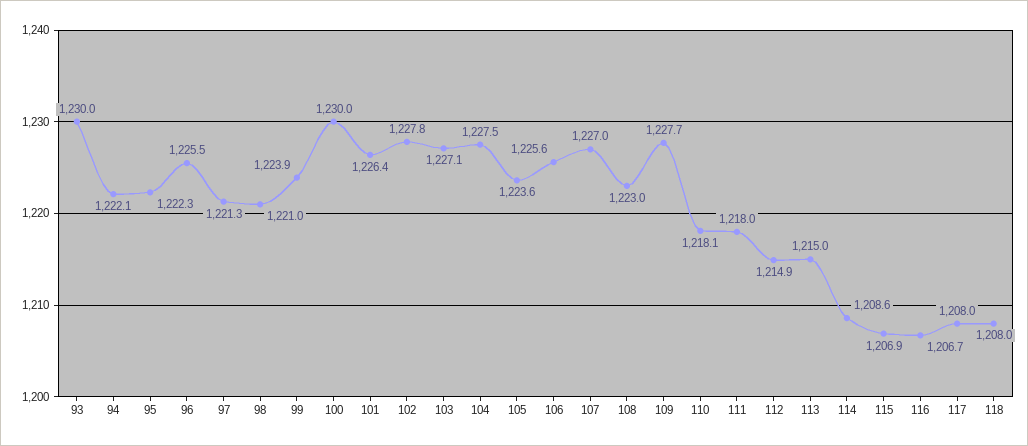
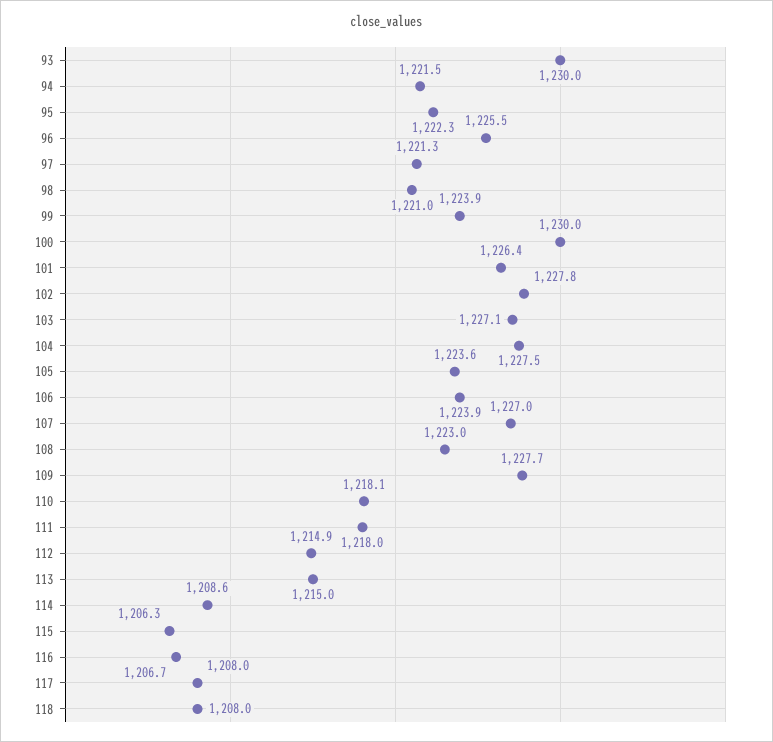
  {
    "93": 1230,
-   "94": 1222.1,
+   "94": 1221.5,
    "95": 1222.3,
    "96": 1225.5,
    "97": 1221.3,
    "98": 1221,
    "99": 1223.9,
    "100": 1230,
    "101": 1226.4,
    "102": 1227.8,
    "103": 1227.1,
    "104": 1227.5,
    "105": 1223.6,
-   "106": 1225.6,
+   "106": 1223.9,
    "107": 1227,
    "108": 1223,
    "109": 1227.7,
    "110": 1218.1,
    "111": 1218,
    "112": 1214.9,
    "113": 1215,
    "114": 1208.6,
-   "115": 1206.9,
+   "115": 1206.3,
    "116": 1206.7,
    "117": 1208,
    "118": 1208
  }

